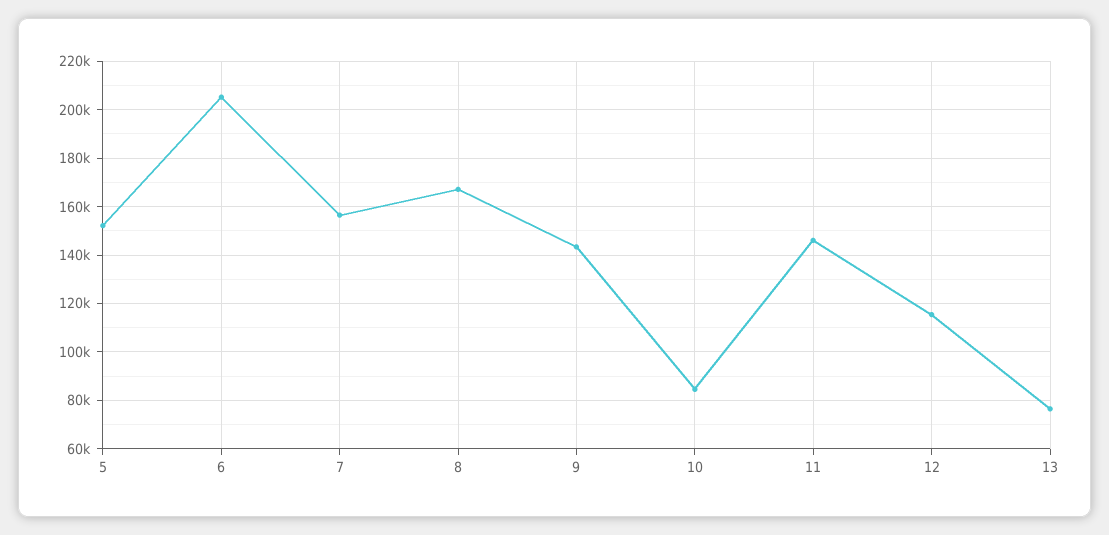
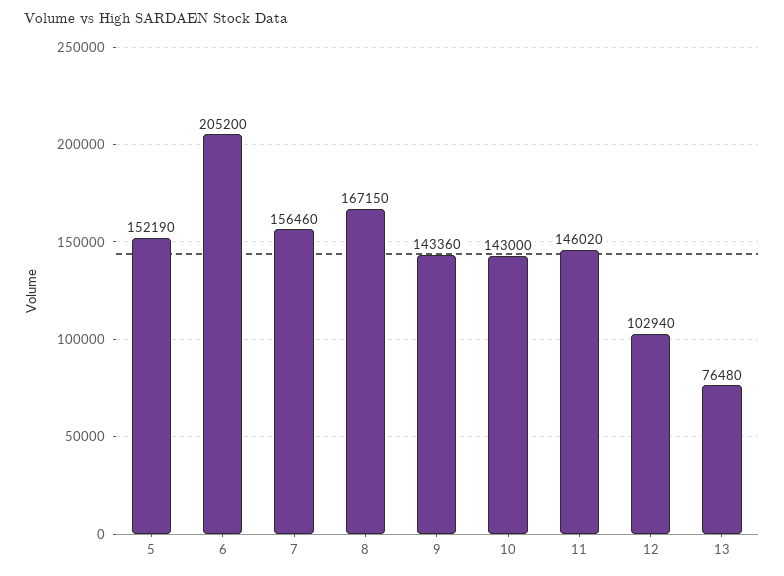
  {
    "5": 152190,
    "6": 205200,
    "7": 156460,
    "8": 167150,
    "9": 143360,
-   "10": 85000,
+   "10": 143000,
    "11": 146020,
-   "12": 115000,
+   "12": 102940,
    "13": 76480
  }

